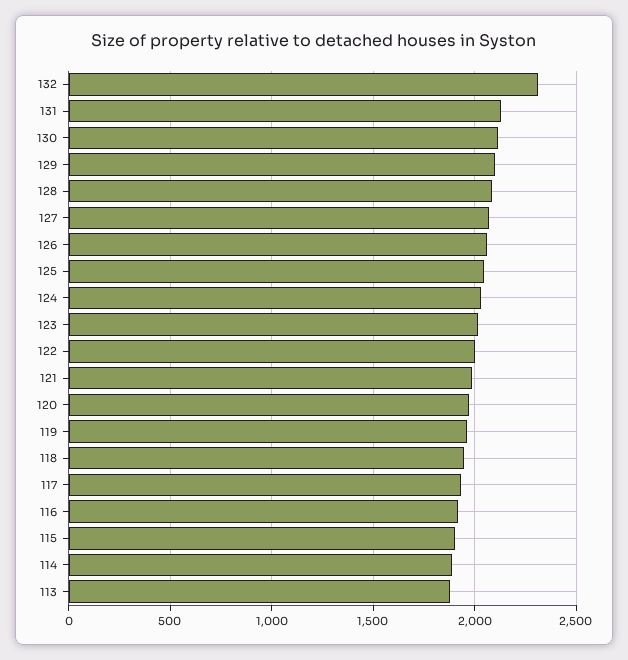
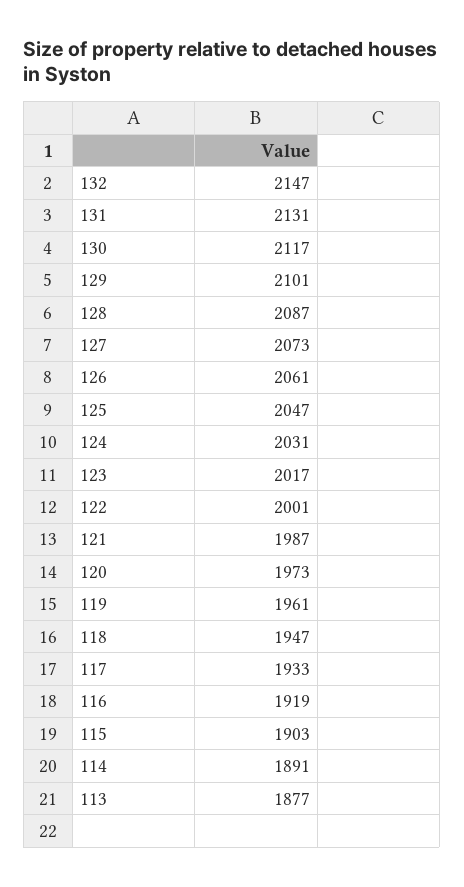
  {
-   "132": 2300,
+   "132": 2147,
    "131": 2131,
    "130": 2117,
    "129": 2101,
    "128": 2087,
    "127": 2073,
    "126": 2061,
    "125": 2047,
    "124": 2031,
    "123": 2017,
    "122": 2001,
    "121": 1987,
    "120": 1973,
    "119": 1961,
    "118": 1947,
    "117": 1933,
    "116": 1919,
    "115": 1903,
    "114": 1891,
    "113": 1877
  }

